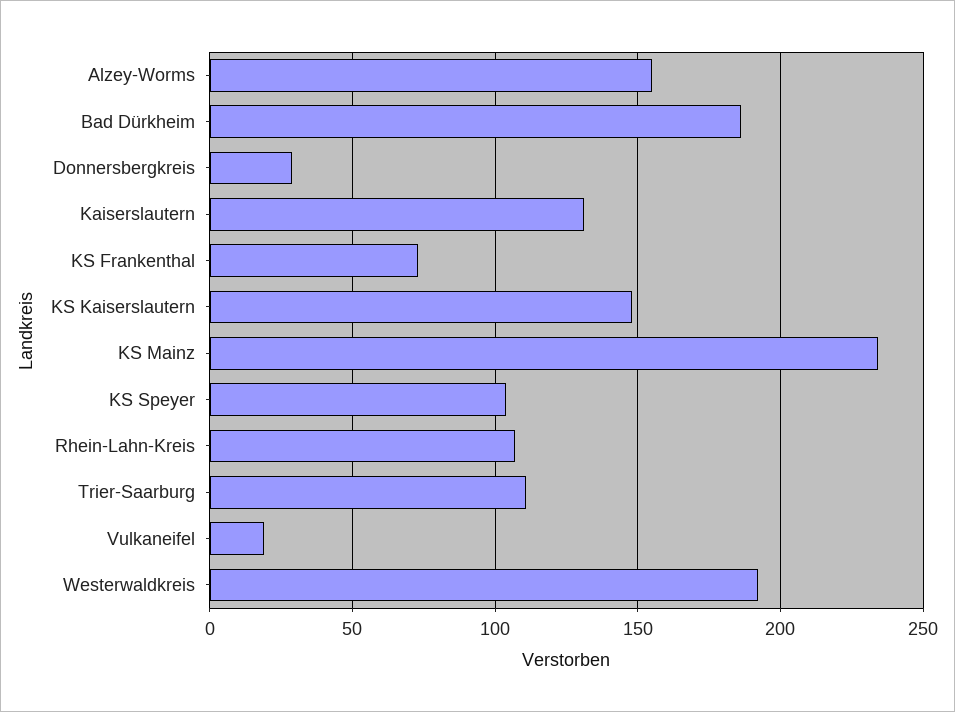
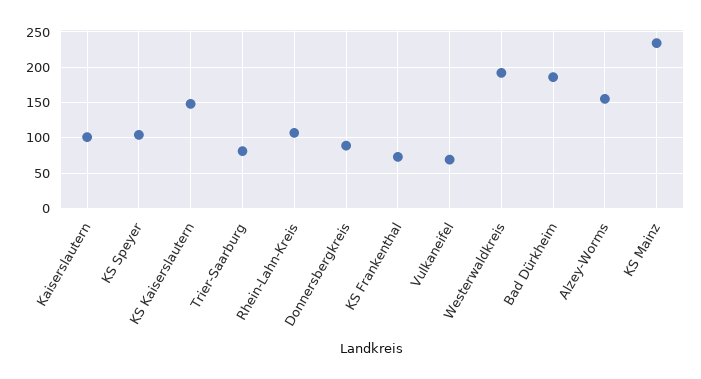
  {
    "Alzey-Worms": 155,
    "Bad Dürkheim": 185,
-   "Donnersbergkreis": 30,
+   "Donnersbergkreis": 90,
-   "Kaiserslautern": 130,
+   "Kaiserslautern": 100,
    "KS Frankenthal": 75,
    "KS Kaiserslautern": 150,
    "KS Mainz": 235,
    "KS Speyer": 105,
    "Rhein-Lahn-Kreis": 105,
-   "Trier-Saarburg": 110,
+   "Trier-Saarburg": 80,
-   "Vulkaneifel": 20,
+   "Vulkaneifel": 70,
    "Westerwaldkreis": 190
  }

